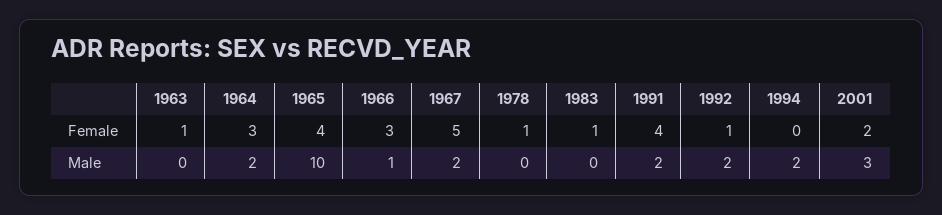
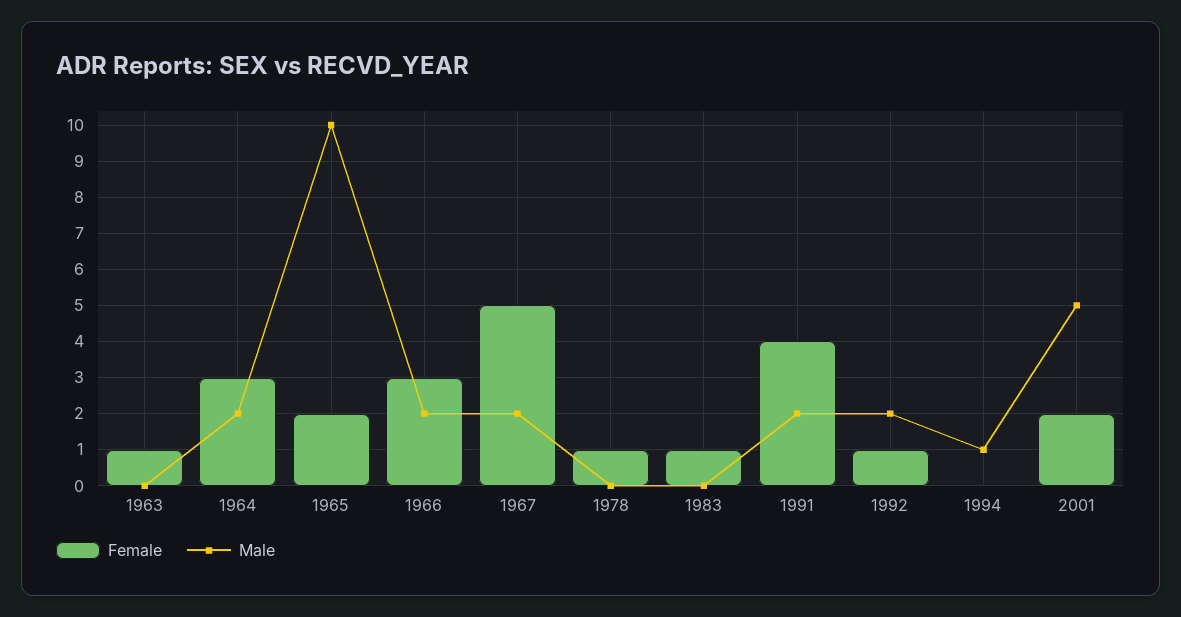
  {
    "Female": {
      "1963": 1,
      "1964": 3,
-     "1965": 4,
+     "1965": 2,
      "1966": 3,
      "1967": 5,
      "1978": 1,
      "1983": 1,
      "1991": 4,
      "1992": 1,
      "1994": 0,
      "2001": 2
    },
    "Male": {
      "1963": 0,
      "1964": 2,
      "1965": 10,
-     "1966": 1,
+     "1966": 2,
      "1967": 2,
      "1978": 0,
      "1983": 0,
      "1991": 2,
      "1992": 2,
-     "1994": 2,
+     "1994": 1,
-     "2001": 3
+     "2001": 5
    }
  }

